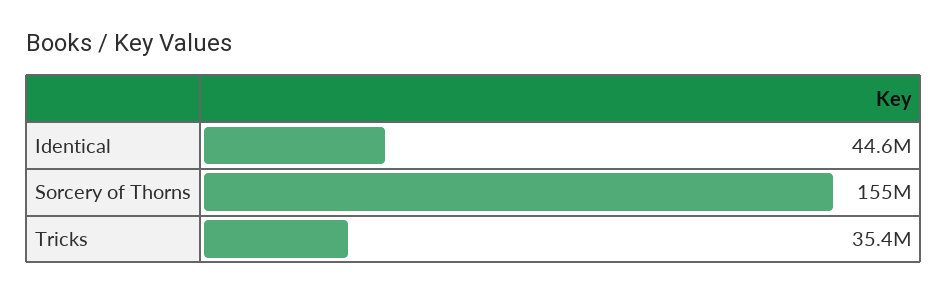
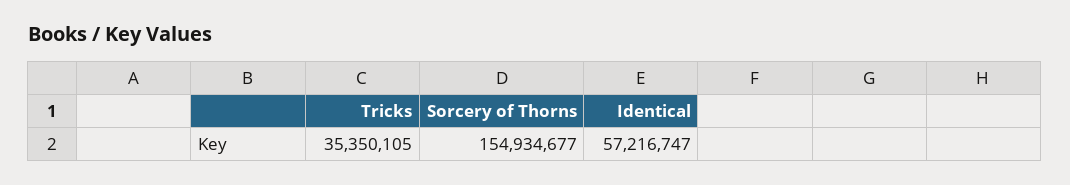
  {
-   "Identical": 44600000,
+   "Identical": 57216747,
    "Sorcery of Thorns": 154934677,
    "Tricks": 35350105
  }

